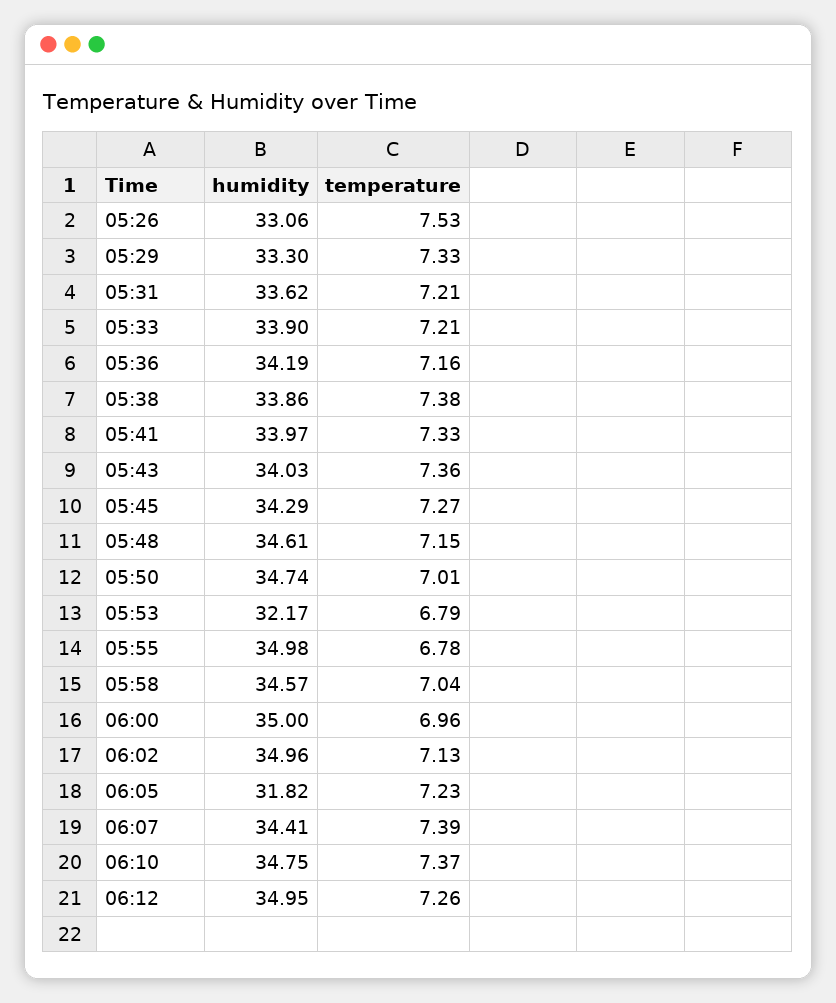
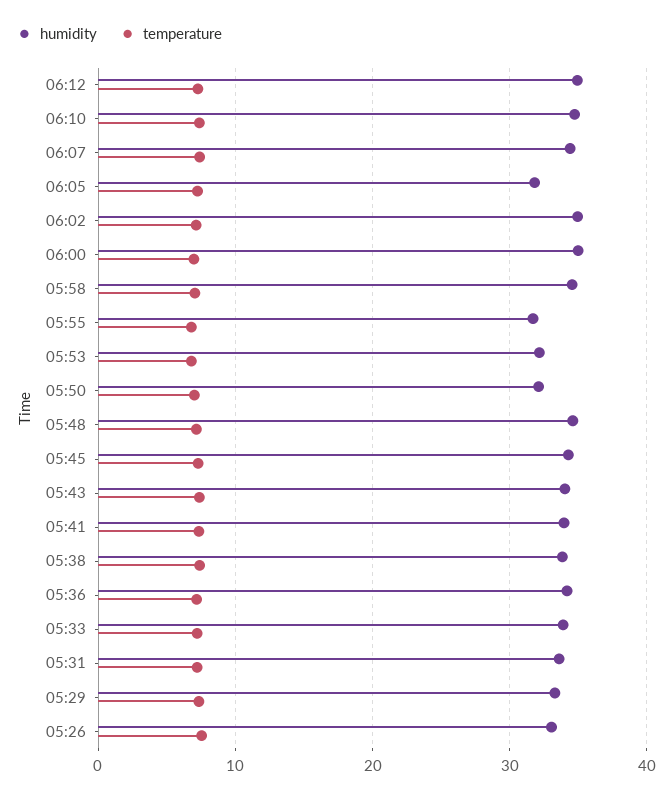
  {
    "humidity": {
      "05:26": 33.06,
      "05:29": 33.3,
      "05:31": 33.62,
      "05:33": 33.9,
      "05:36": 34.19,
      "05:38": 33.86,
      "05:41": 33.97,
      "05:43": 34.03,
      "05:45": 34.29,
      "05:48": 34.61,
-     "05:50": 34.74,
+     "05:50": 32,
      "05:53": 32.17,
-     "05:55": 34.98,
+     "05:55": 32,
      "05:58": 34.57,
      "06:00": 35,
      "06:02": 34.96,
      "06:05": 31.82,
      "06:07": 34.41,
      "06:10": 34.75,
      "06:12": 34.95
    },
    "temperature": {
      "05:26": 7.53,
      "05:29": 7.33,
      "05:31": 7.21,
      "05:33": 7.21,
      "05:36": 7.16,
      "05:38": 7.38,
      "05:41": 7.33,
      "05:43": 7.36,
      "05:45": 7.27,
      "05:48": 7.15,
      "05:50": 7.01,
      "05:53": 6.79,
      "05:55": 6.78,
      "05:58": 7.04,
      "06:00": 6.96,
      "06:02": 7.13,
      "06:05": 7.23,
      "06:07": 7.39,
      "06:10": 7.37,
      "06:12": 7.26
    }
  }

